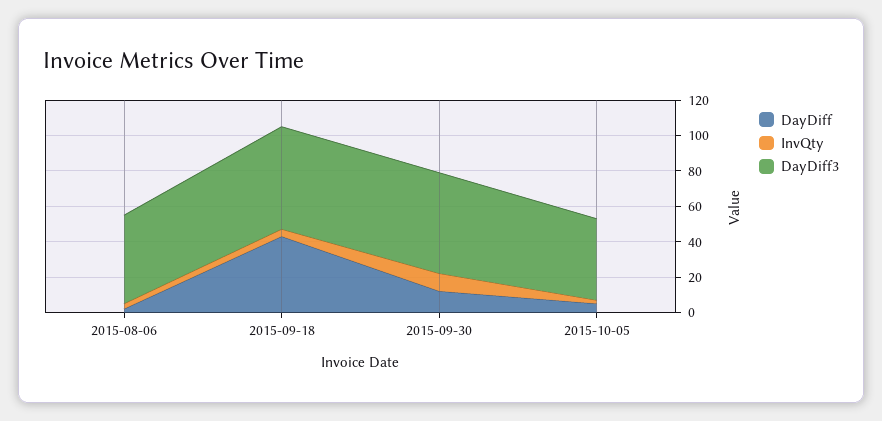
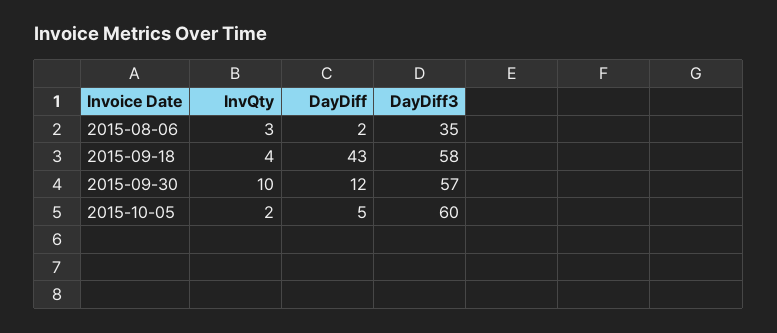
  {
    "DayDiff": {
      "2015-08-06": 2,
      "2015-09-18": 43,
      "2015-09-30": 12,
      "2015-10-05": 5
    },
    "InvQty": {
      "2015-08-06": 3,
      "2015-09-18": 4,
      "2015-09-30": 10,
      "2015-10-05": 2
    },
    "DayDiff3": {
-     "2015-08-06": 50,
+     "2015-08-06": 35,
      "2015-09-18": 58,
      "2015-09-30": 57,
-     "2015-10-05": 45
+     "2015-10-05": 60
    }
  }

